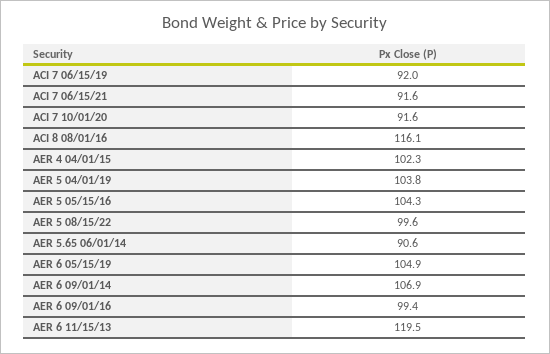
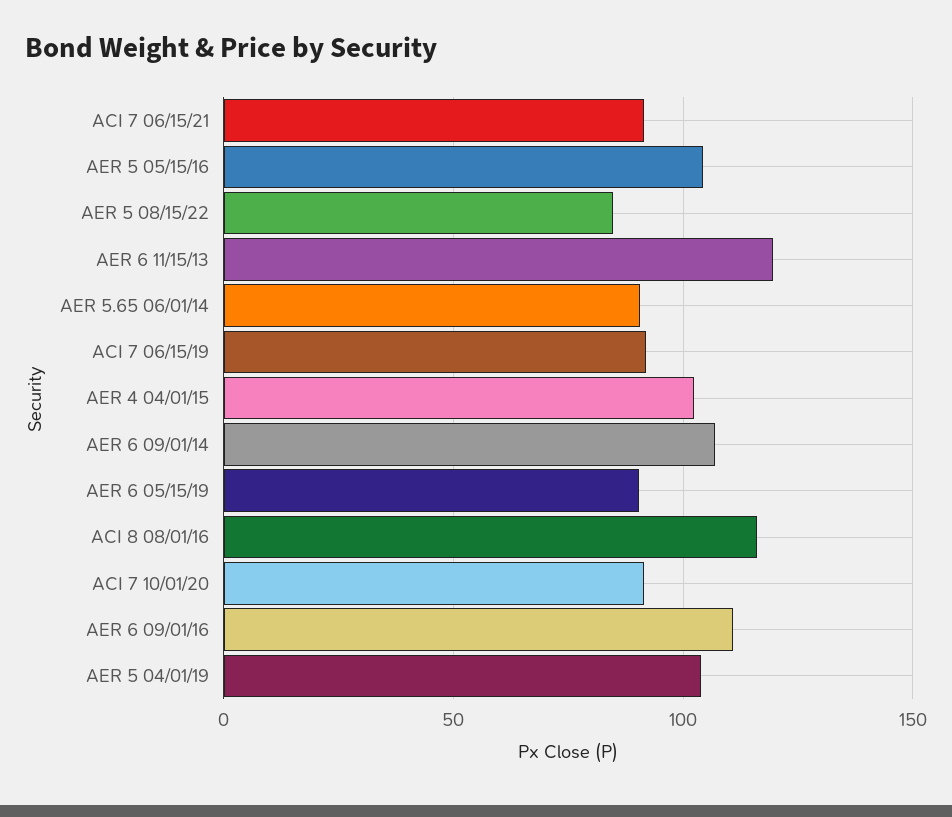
  {
    "ACI 7 06/15/19": 92,
    "ACI 7 06/15/21": 91.6,
    "ACI 7 10/01/20": 91.6,
    "ACI 8 08/01/16": 116.1,
    "AER 4 04/01/15": 102.3,
    "AER 5 04/01/19": 103.8,
    "AER 5 05/15/16": 104.3,
-   "AER 5 08/15/22": 99.6,
+   "AER 5 08/15/22": 85,
    "AER 5.65 06/01/14": 90.6,
-   "AER 6 05/15/19": 104.9,
+   "AER 6 05/15/19": 90,
    "AER 6 09/01/14": 106.9,
-   "AER 6 09/01/16": 99.4,
+   "AER 6 09/01/16": 110,
    "AER 6 11/15/13": 119.5
  }

